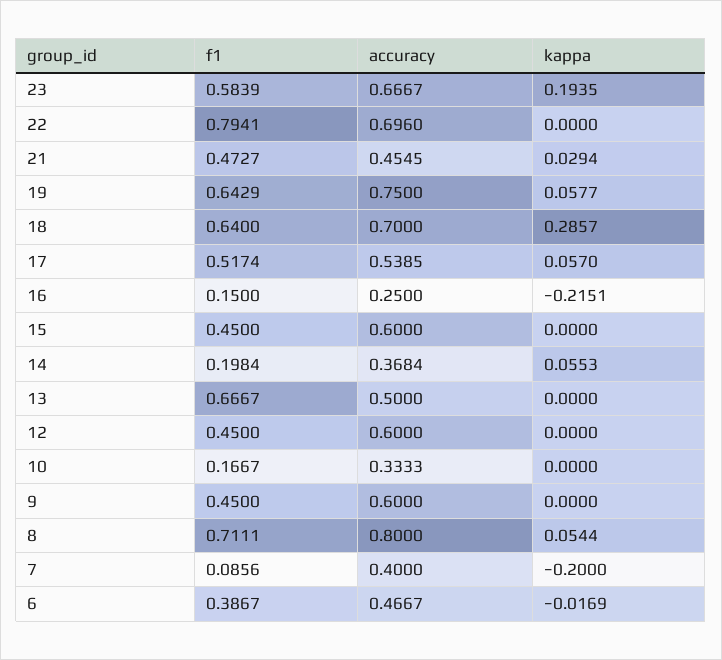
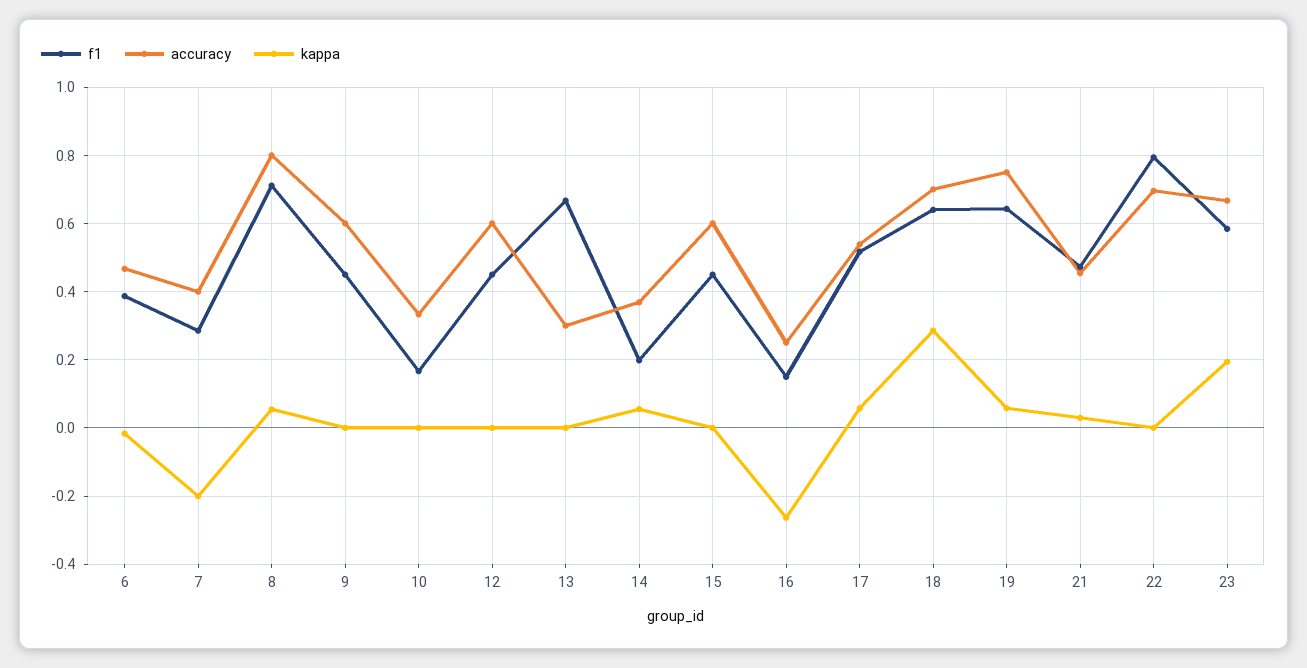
  {
    "f1": {
      "23": 0.5839,
      "22": 0.7941,
      "21": 0.4727,
      "19": 0.6429,
      "18": 0.64,
      "17": 0.5174,
      "16": 0.15,
      "15": 0.45,
      "14": 0.1984,
      "13": 0.6667,
      "12": 0.45,
      "10": 0.1667,
      "9": 0.45,
      "8": 0.7111,
-     "7": 0.0856,
+     "7": 0.28,
      "6": 0.3867
    },
    "accuracy": {
      "23": 0.6667,
      "22": 0.696,
      "21": 0.4545,
      "19": 0.75,
      "18": 0.7,
      "17": 0.5385,
      "16": 0.25,
      "15": 0.6,
      "14": 0.3684,
-     "13": 0.5,
+     "13": 0.3,
      "12": 0.6,
      "10": 0.3333,
      "9": 0.6,
      "8": 0.8,
      "7": 0.4,
      "6": 0.4667
    },
    "kappa": {
      "23": 0.1935,
      "22": 0,
      "21": 0.0294,
      "19": 0.0577,
      "18": 0.2857,
      "17": 0.057,
-     "16": -0.2151,
+     "16": -0.26,
      "15": 0,
      "14": 0.0553,
      "13": 0,
      "12": 0,
      "10": 0,
      "9": 0,
      "8": 0.0544,
      "7": -0.2,
      "6": -0.0169
    }
  }

